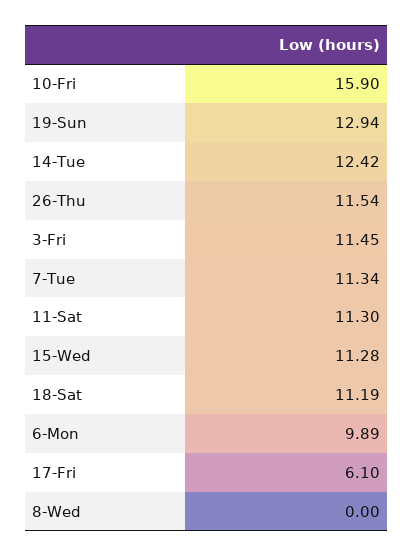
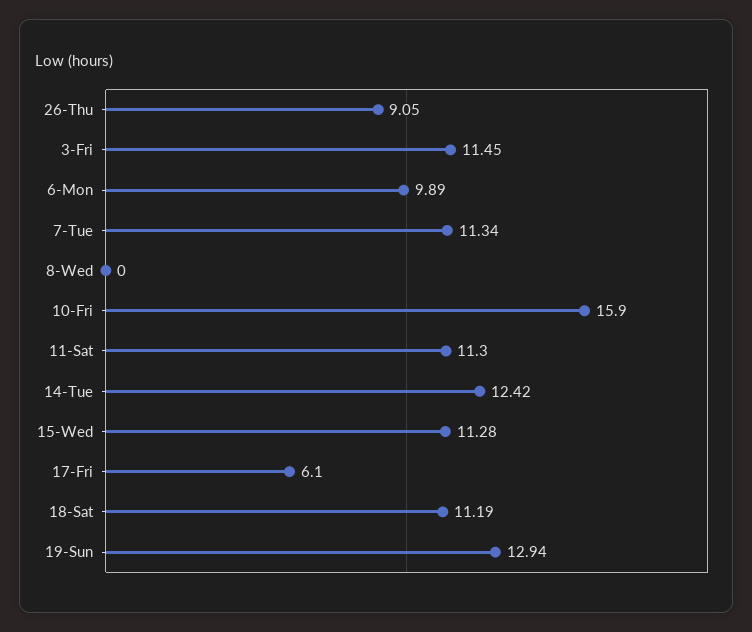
  {
    "10-Fri": 15.9,
    "19-Sun": 12.94,
    "14-Tue": 12.42,
-   "26-Thu": 11.54,
+   "26-Thu": 9.05,
    "3-Fri": 11.45,
    "7-Tue": 11.34,
    "11-Sat": 11.3,
    "15-Wed": 11.28,
    "18-Sat": 11.19,
    "6-Mon": 9.89,
    "17-Fri": 6.1,
    "8-Wed": 0
  }

